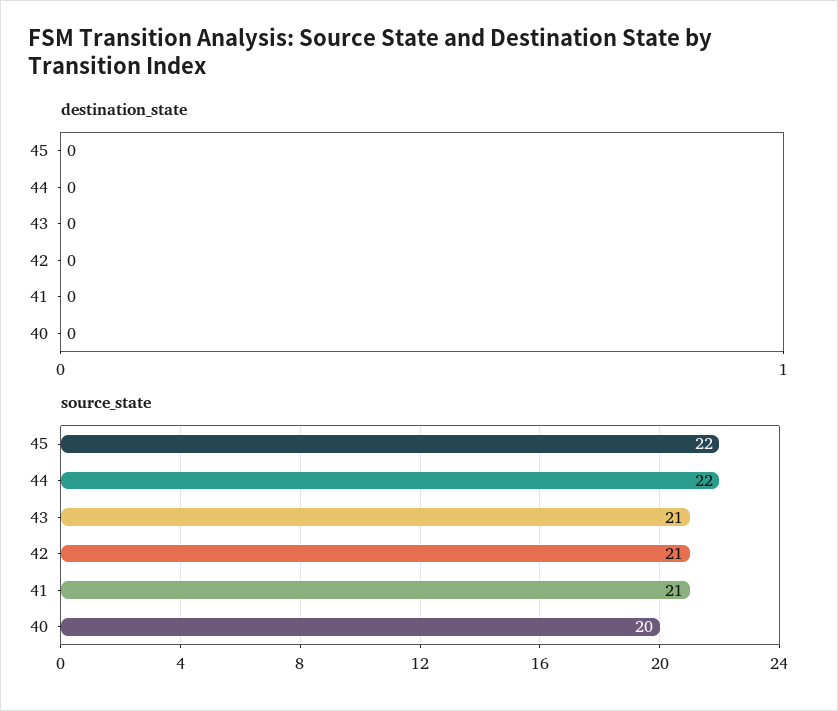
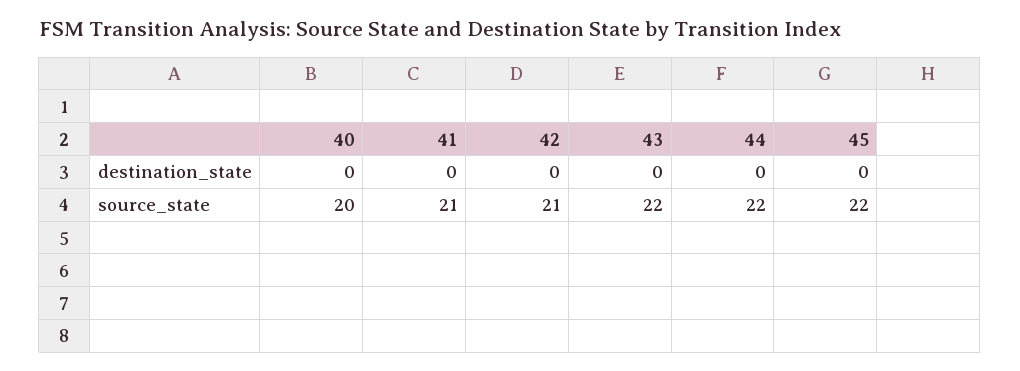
  {
    "destination_state": {
      "45": 0,
      "44": 0,
      "43": 0,
      "42": 0,
      "41": 0,
      "40": 0
    },
    "source_state": {
      "45": 22,
      "44": 22,
-     "43": 21,
+     "43": 22,
      "42": 21,
      "41": 21,
      "40": 20
    }
  }

